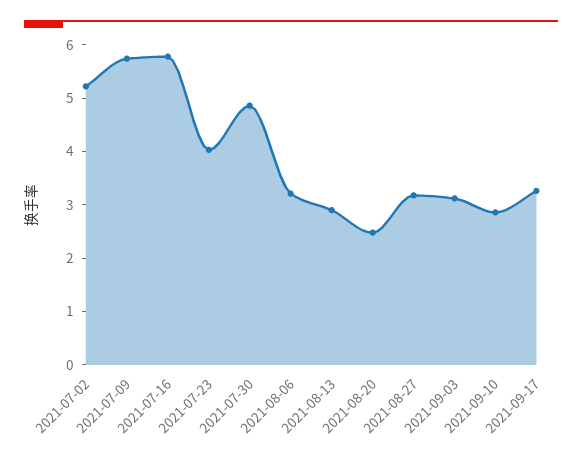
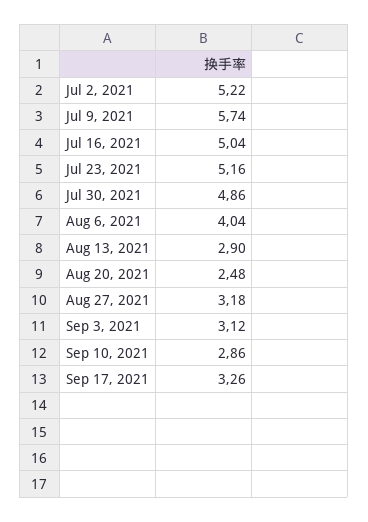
  {
    "2021-07-02": 5.22,
    "2021-07-09": 5.74,
-   "2021-07-16": 5.8,
+   "2021-07-16": 5.04,
-   "2021-07-23": 4,
+   "2021-07-23": 5.16,
    "2021-07-30": 4.86,
-   "2021-08-06": 3.2,
+   "2021-08-06": 4.04,
    "2021-08-13": 2.9,
    "2021-08-20": 2.48,
    "2021-08-27": 3.18,
    "2021-09-03": 3.12,
    "2021-09-10": 2.86,
    "2021-09-17": 3.26
  }

